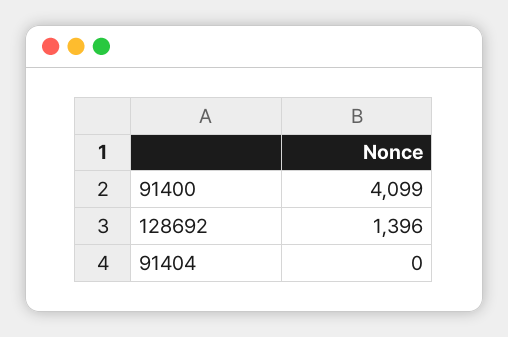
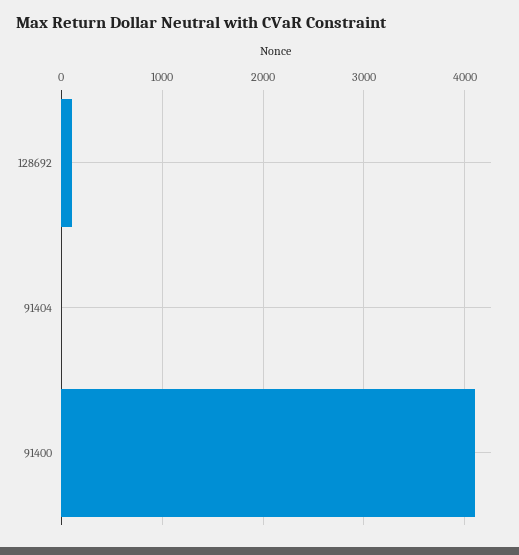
  {
    "91400": 4099,
-   "128692": 1396,
+   "128692": 100,
    "91404": 0
  }

